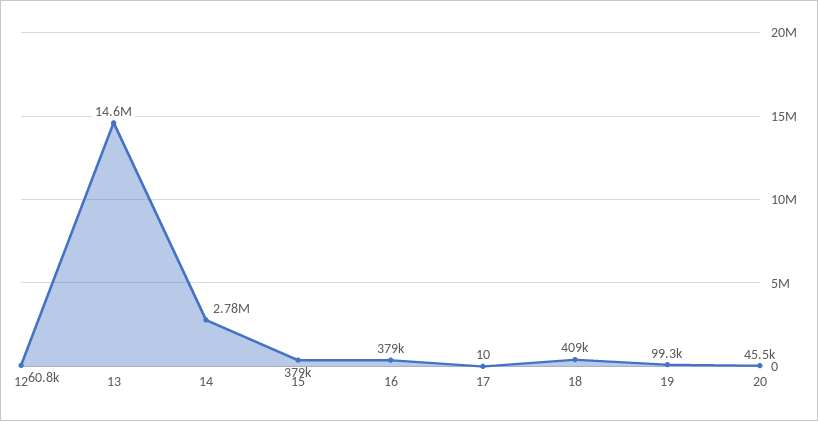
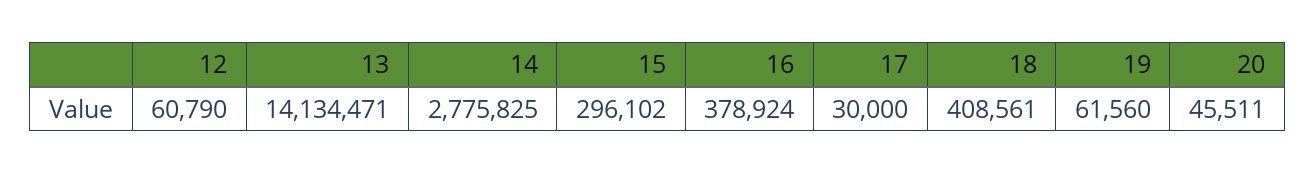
  {
    "12": 60790,
-   "13": 14600000,
+   "13": 14134471,
    "14": 2775825,
-   "15": 379000,
+   "15": 296102,
    "16": 378924,
-   "17": 10,
+   "17": 30000,
    "18": 408561,
-   "19": 99300,
+   "19": 61560,
    "20": 45511
  }

